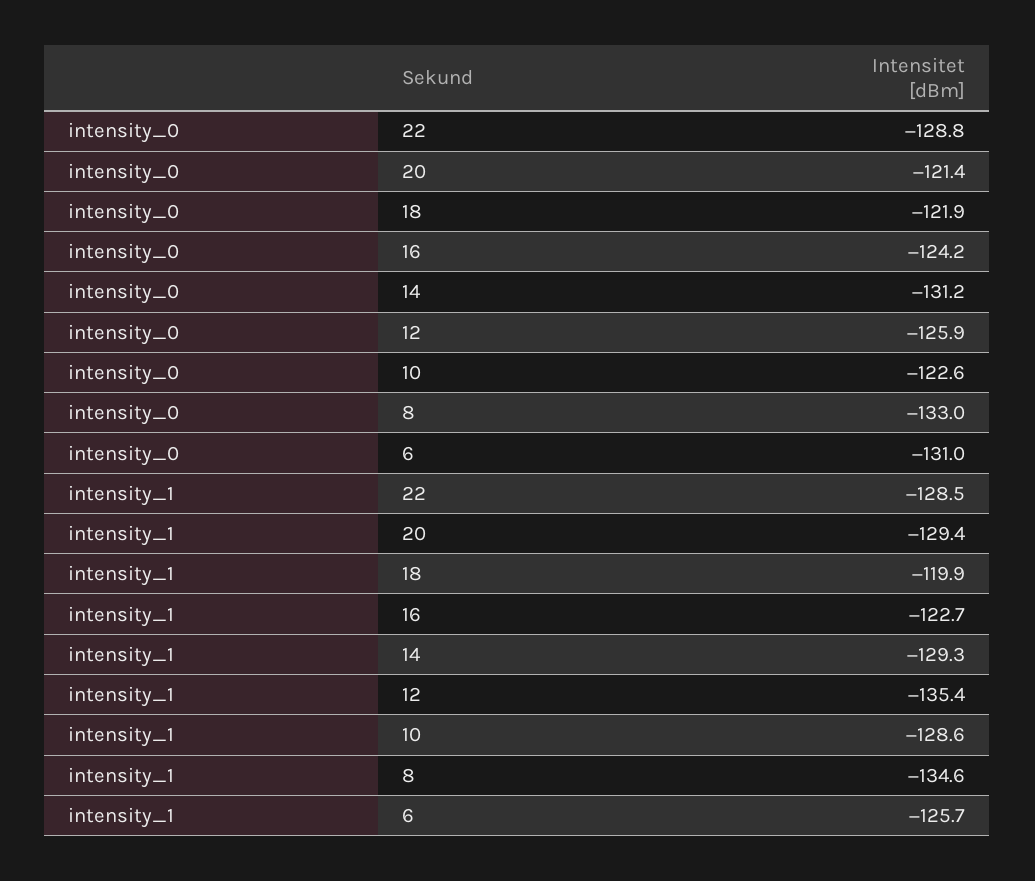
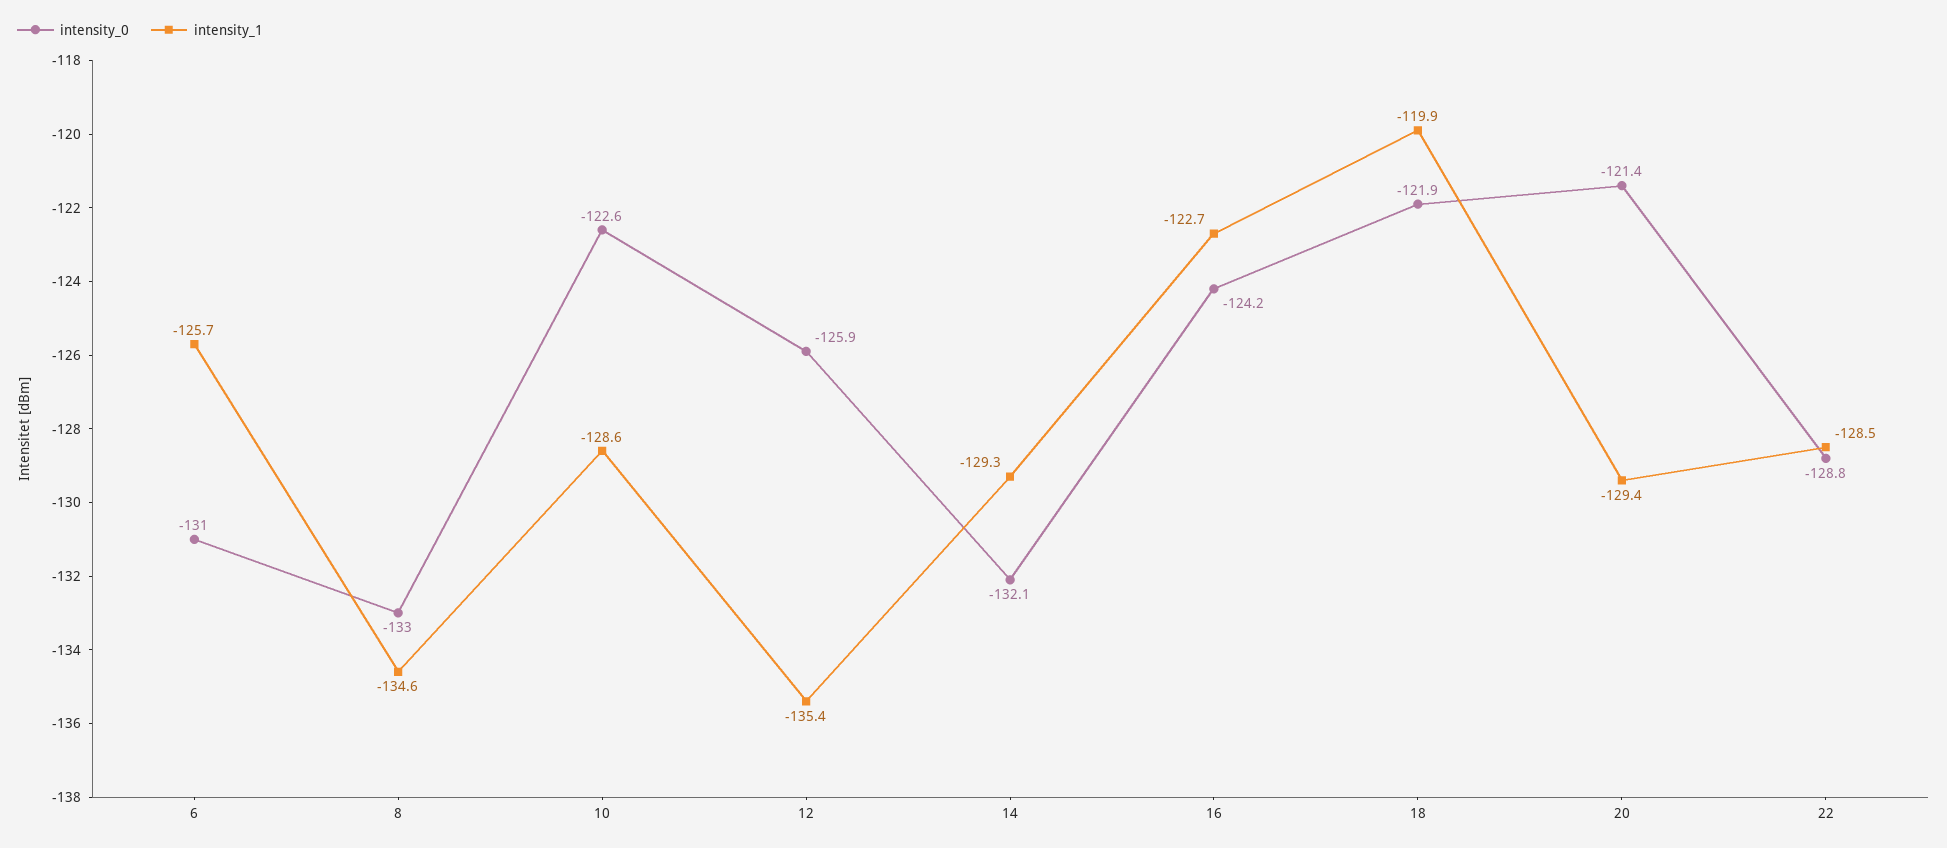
  {
    "intensity_0": {
      "22": -128.8,
      "20": -121.4,
      "18": -121.9,
      "16": -124.2,
-     "14": -131.2,
+     "14": -132.1,
      "12": -125.9,
      "10": -122.6,
      "8": -133,
      "6": -131
    },
    "intensity_1": {
      "22": -128.5,
      "20": -129.4,
      "18": -119.9,
      "16": -122.7,
      "14": -129.3,
      "12": -135.4,
      "10": -128.6,
      "8": -134.6,
      "6": -125.7
    }
  }

